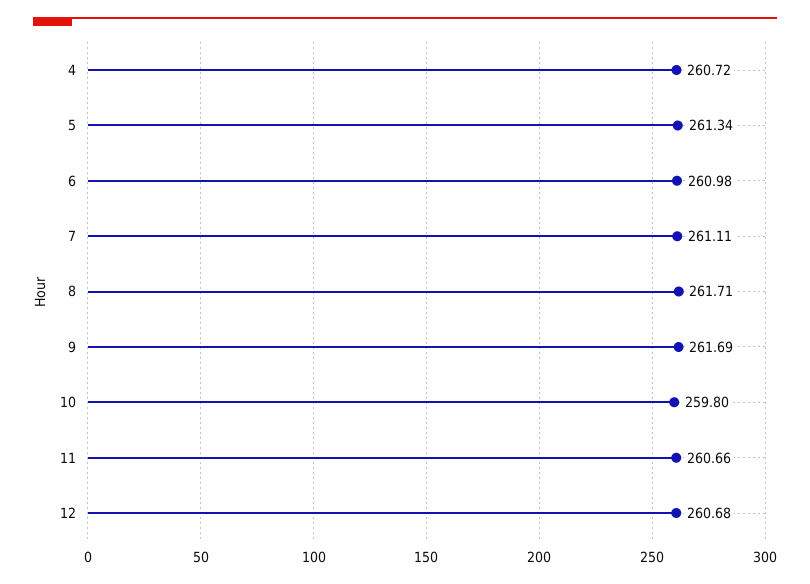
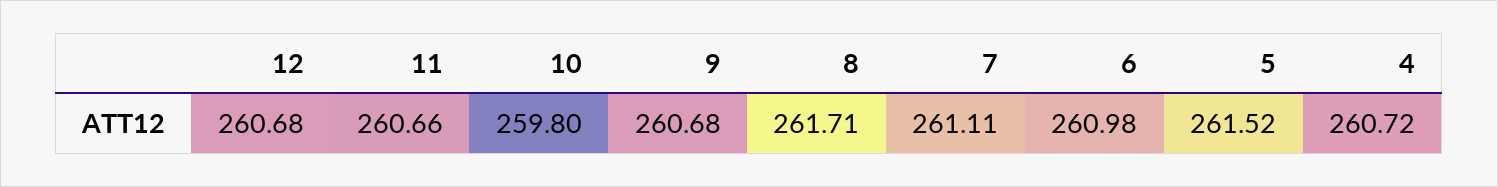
  {
    "4": 260.72,
-   "5": 261.34,
+   "5": 261.52,
    "6": 260.98,
    "7": 261.11,
    "8": 261.71,
-   "9": 261.69,
+   "9": 260.68,
    "10": 259.8,
    "11": 260.66,
    "12": 260.68
  }

